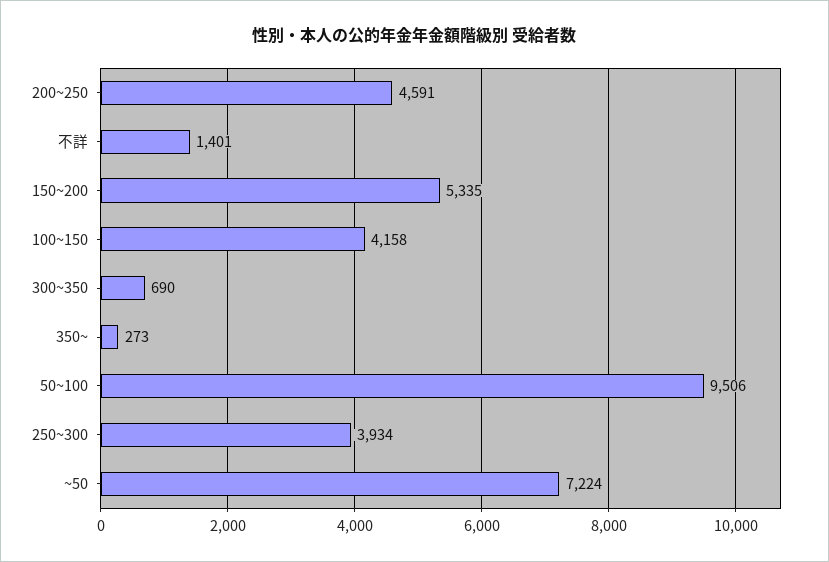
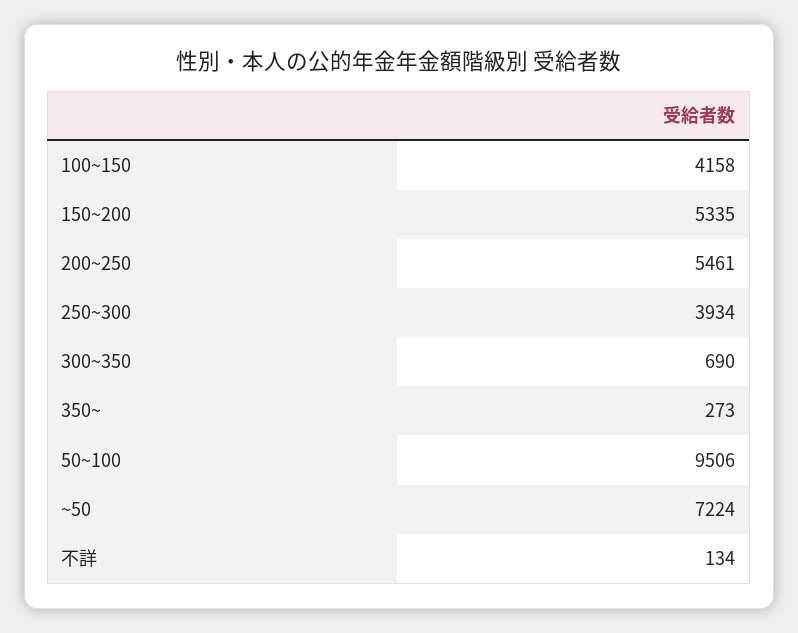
  {
-   "200~250": 4591,
+   "200~250": 5461,
-   "不詳": 1401,
+   "不詳": 134,
    "150~200": 5335,
    "100~150": 4158,
    "300~350": 690,
    "350~": 273,
    "50~100": 9506,
    "250~300": 3934,
    "~50": 7224
  }

